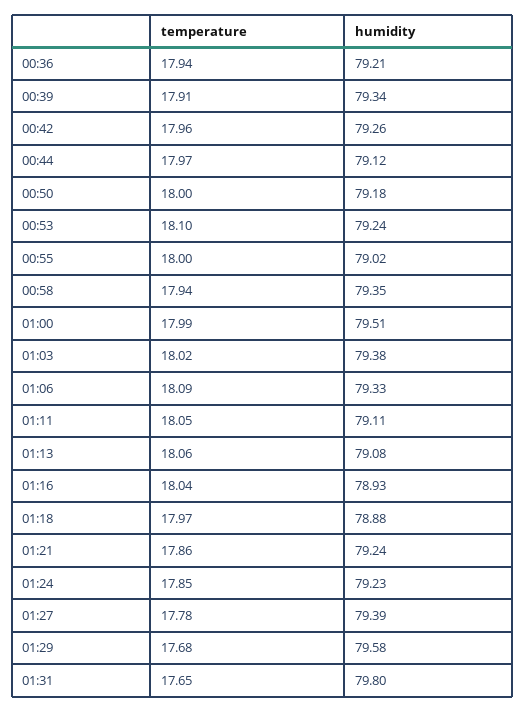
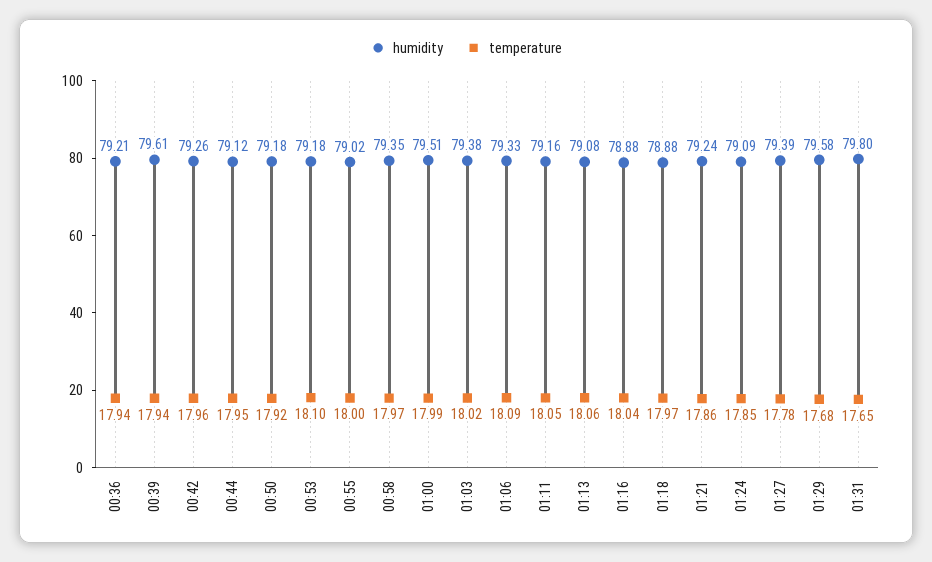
  {
    "temperature": {
      "00:36": 17.94,
-     "00:39": 17.91,
+     "00:39": 17.94,
      "00:42": 17.96,
-     "00:44": 17.97,
+     "00:44": 17.95,
-     "00:50": 18,
+     "00:50": 17.92,
      "00:53": 18.1,
      "00:55": 18,
-     "00:58": 17.94,
+     "00:58": 17.97,
      "01:00": 17.99,
      "01:03": 18.02,
      "01:06": 18.09,
      "01:11": 18.05,
      "01:13": 18.06,
      "01:16": 18.04,
      "01:18": 17.97,
      "01:21": 17.86,
      "01:24": 17.85,
      "01:27": 17.78,
      "01:29": 17.68,
      "01:31": 17.65
    },
    "humidity": {
      "00:36": 79.21,
-     "00:39": 79.34,
+     "00:39": 79.61,
      "00:42": 79.26,
      "00:44": 79.12,
      "00:50": 79.18,
-     "00:53": 79.24,
+     "00:53": 79.18,
      "00:55": 79.02,
      "00:58": 79.35,
      "01:00": 79.51,
      "01:03": 79.38,
      "01:06": 79.33,
-     "01:11": 79.11,
+     "01:11": 79.16,
      "01:13": 79.08,
-     "01:16": 78.93,
+     "01:16": 78.88,
      "01:18": 78.88,
      "01:21": 79.24,
-     "01:24": 79.23,
+     "01:24": 79.09,
      "01:27": 79.39,
      "01:29": 79.58,
      "01:31": 79.8
    }
  }

